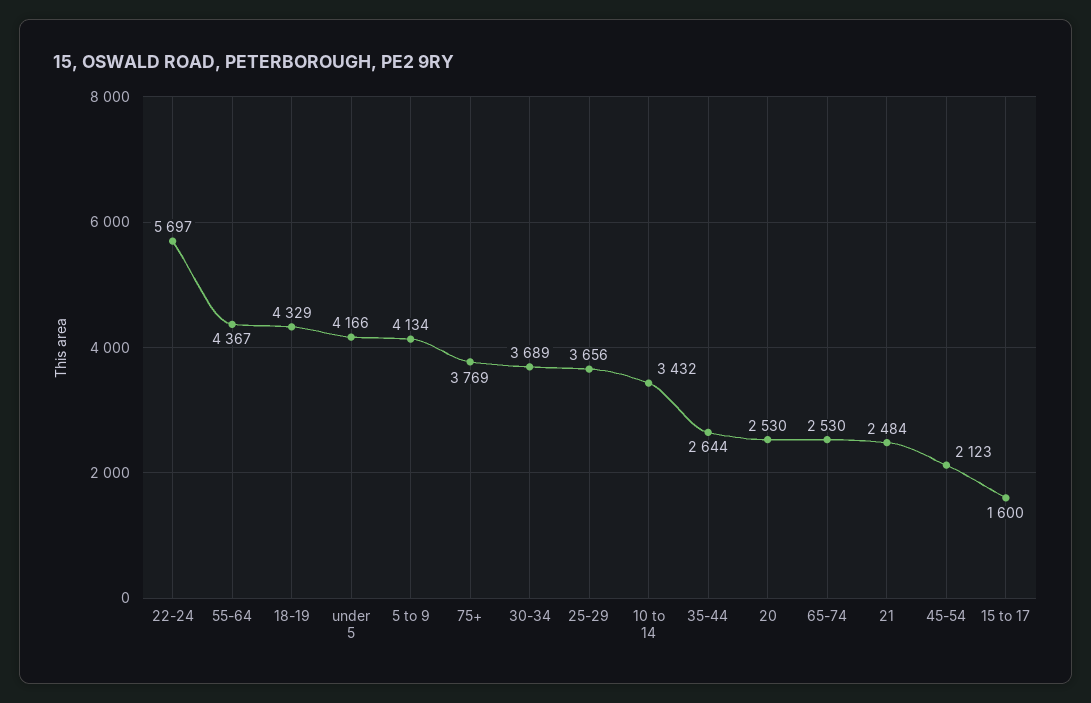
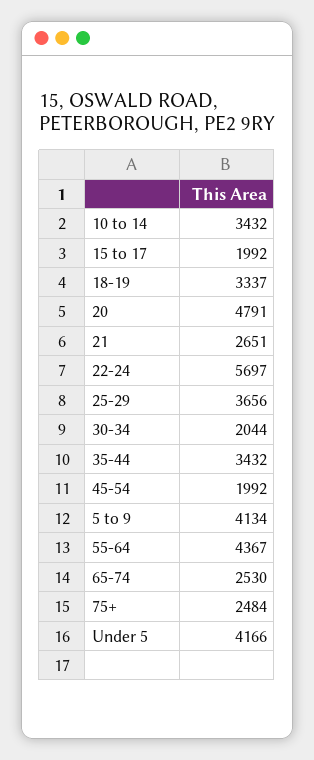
  {
    "22-24": 5697,
    "55-64": 4367,
-   "18-19": 4329,
+   "18-19": 3337,
    "under 5": 4166,
    "5 to 9": 4134,
-   "75+": 3769,
+   "75+": 2484,
-   "30-34": 3689,
+   "30-34": 2044,
    "25-29": 3656,
    "10 to 14": 3432,
-   "35-44": 2644,
+   "35-44": 3432,
-   "20": 2530,
+   "20": 4791,
    "65-74": 2530,
-   "21": 2484,
+   "21": 2651,
-   "45-54": 2123,
+   "45-54": 1992,
-   "15 to 17": 1600
+   "15 to 17": 1992
  }

